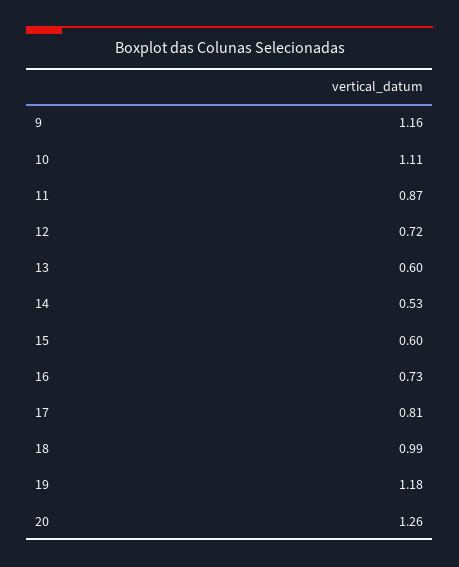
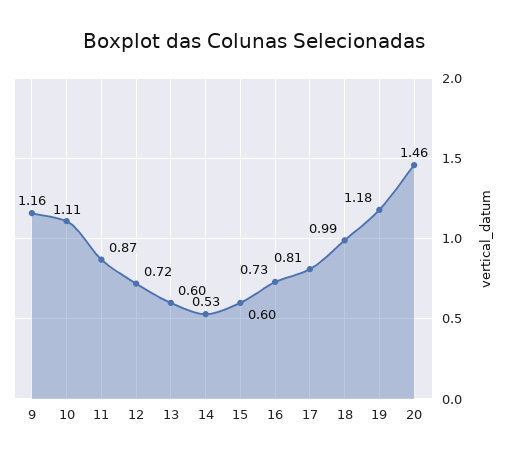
  {
    "9": 1.16,
    "10": 1.11,
    "11": 0.87,
    "12": 0.72,
    "13": 0.6,
    "14": 0.53,
    "15": 0.6,
    "16": 0.73,
    "17": 0.81,
    "18": 0.99,
    "19": 1.18,
-   "20": 1.26
+   "20": 1.46
  }

